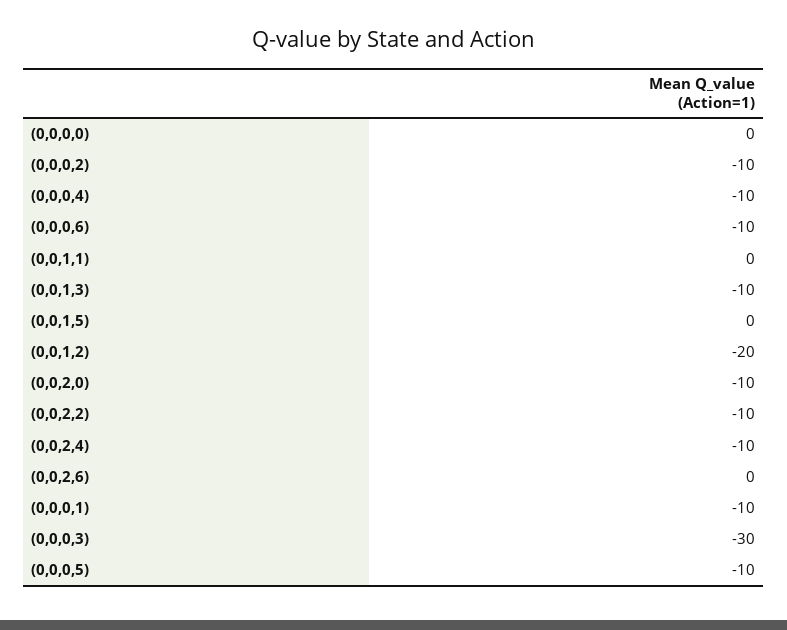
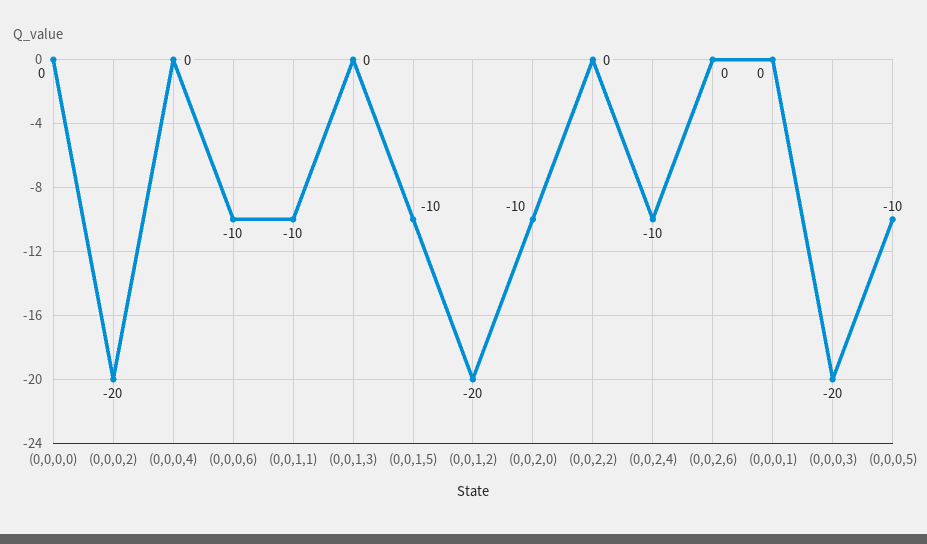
  {
    "(0,0,0,0)": 0,
-   "(0,0,0,2)": -10,
+   "(0,0,0,2)": -20,
-   "(0,0,0,4)": -10,
+   "(0,0,0,4)": 0,
    "(0,0,0,6)": -10,
-   "(0,0,1,1)": 0,
+   "(0,0,1,1)": -10,
-   "(0,0,1,3)": -10,
+   "(0,0,1,3)": 0,
-   "(0,0,1,5)": 0,
+   "(0,0,1,5)": -10,
    "(0,0,1,2)": -20,
    "(0,0,2,0)": -10,
-   "(0,0,2,2)": -10,
+   "(0,0,2,2)": 0,
    "(0,0,2,4)": -10,
    "(0,0,2,6)": 0,
-   "(0,0,0,1)": -10,
+   "(0,0,0,1)": 0,
-   "(0,0,0,3)": -30,
+   "(0,0,0,3)": -20,
    "(0,0,0,5)": -10
  }

